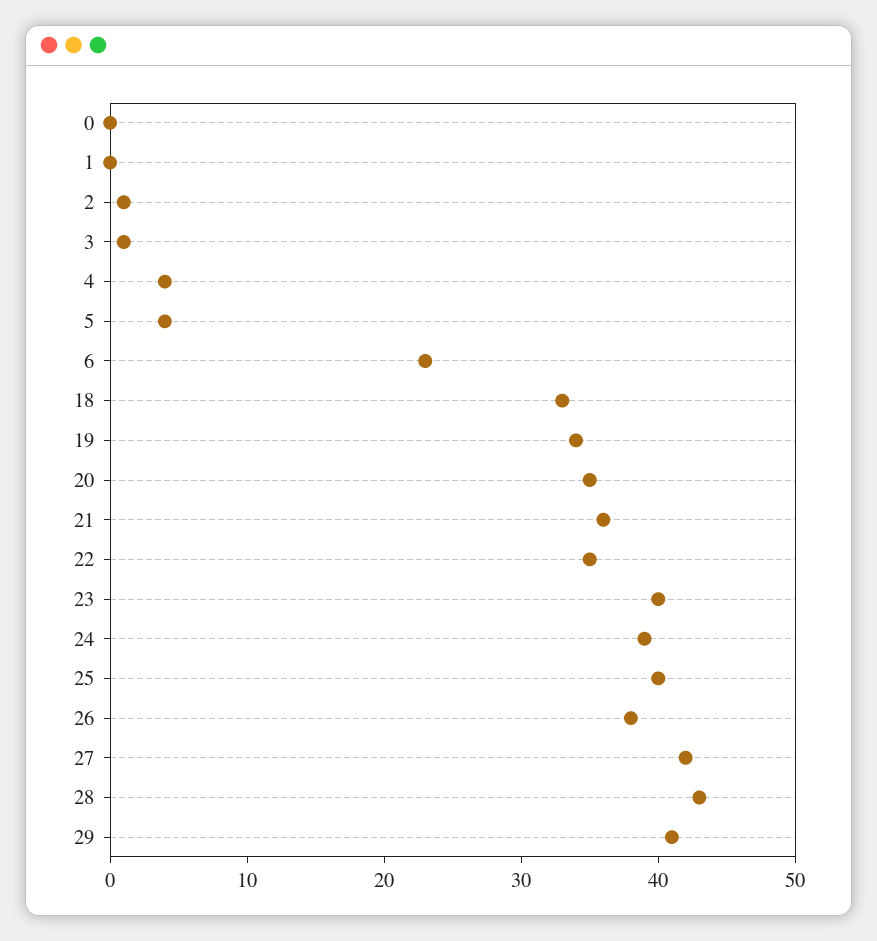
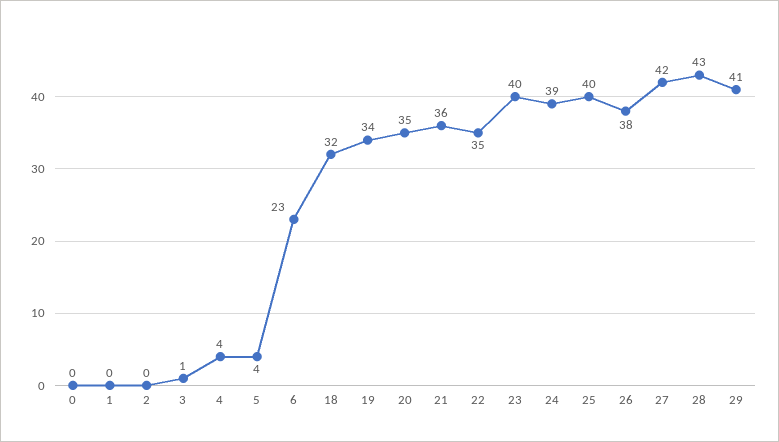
  {
    "0": 0,
    "1": 0,
-   "2": 1,
+   "2": 0,
    "3": 1,
    "4": 4,
    "5": 4,
    "6": 23,
-   "18": 33,
+   "18": 32,
    "19": 34,
    "20": 35,
    "21": 36,
    "22": 35,
    "23": 40,
    "24": 39,
    "25": 40,
    "26": 38,
    "27": 42,
    "28": 43,
    "29": 41
  }

